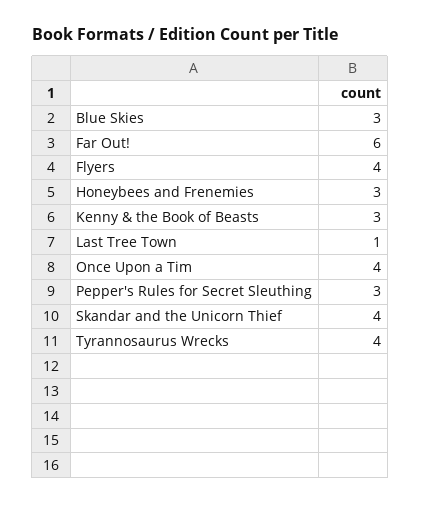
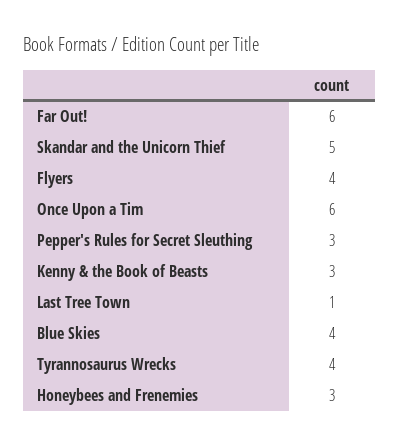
  {
-   "Blue Skies": 3,
+   "Blue Skies": 4,
    "Far Out!": 6,
    "Flyers": 4,
    "Honeybees and Frenemies": 3,
    "Kenny & the Book of Beasts": 3,
    "Last Tree Town": 1,
-   "Once Upon a Tim": 4,
+   "Once Upon a Tim": 6,
    "Pepper's Rules for Secret Sleuthing": 3,
-   "Skandar and the Unicorn Thief": 4,
+   "Skandar and the Unicorn Thief": 5,
    "Tyrannosaurus Wrecks": 4
  }

